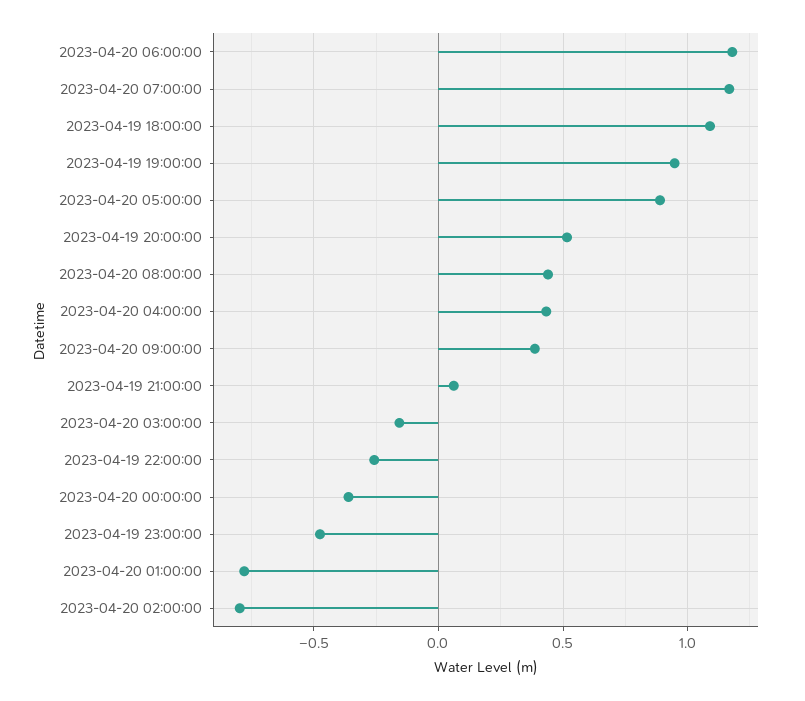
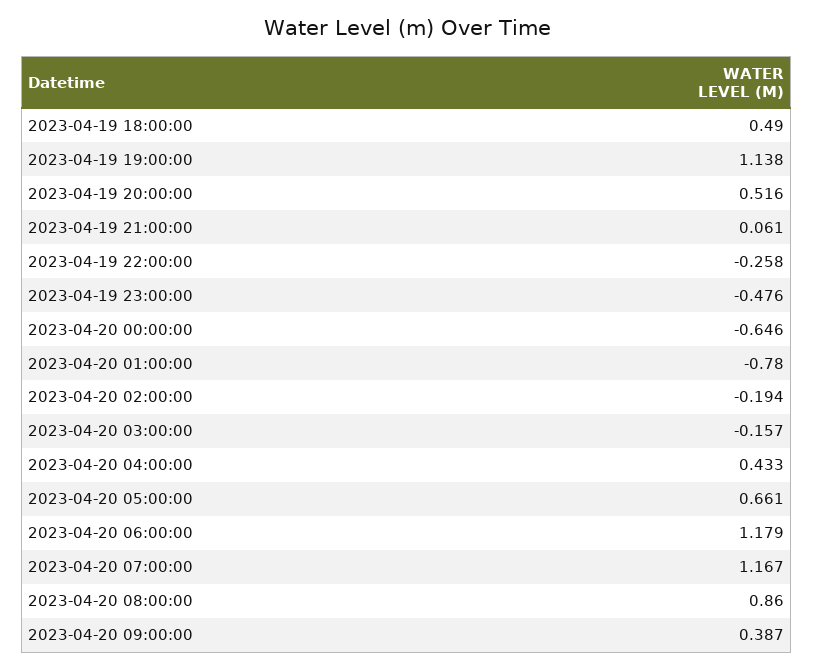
  {
    "2023-04-20 06:00:00": 1.179,
    "2023-04-20 07:00:00": 1.167,
-   "2023-04-19 18:00:00": 1.1,
+   "2023-04-19 18:00:00": 0.49,
-   "2023-04-19 19:00:00": 0.95,
+   "2023-04-19 19:00:00": 1.138,
-   "2023-04-20 05:00:00": 0.9,
+   "2023-04-20 05:00:00": 0.661,
    "2023-04-19 20:00:00": 0.516,
-   "2023-04-20 08:00:00": 0.45,
+   "2023-04-20 08:00:00": 0.86,
    "2023-04-20 04:00:00": 0.433,
    "2023-04-20 09:00:00": 0.387,
    "2023-04-19 21:00:00": 0.061,
    "2023-04-20 03:00:00": -0.157,
    "2023-04-19 22:00:00": -0.258,
-   "2023-04-20 00:00:00": -0.35,
+   "2023-04-20 00:00:00": -0.646,
    "2023-04-19 23:00:00": -0.476,
    "2023-04-20 01:00:00": -0.78,
-   "2023-04-20 02:00:00": -0.8
+   "2023-04-20 02:00:00": -0.194
  }

